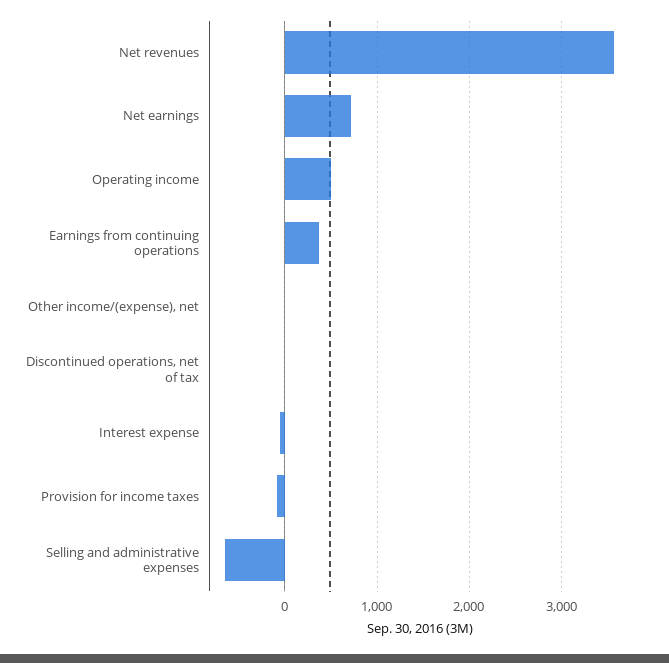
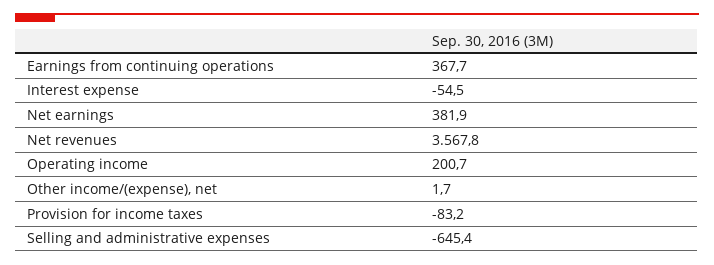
  {
    "Net revenues": 3567.8,
-   "Net earnings": 700,
+   "Net earnings": 381.9,
-   "Operating income": 500,
+   "Operating income": 200.7,
    "Earnings from continuing operations": 367.7,
    "Other income/(expense), net": 1.7,
-   "Discontinued operations, net of tax": 0,
    "Interest expense": -54.5,
    "Provision for income taxes": -83.2,
    "Selling and administrative expenses": -645.4
  }

